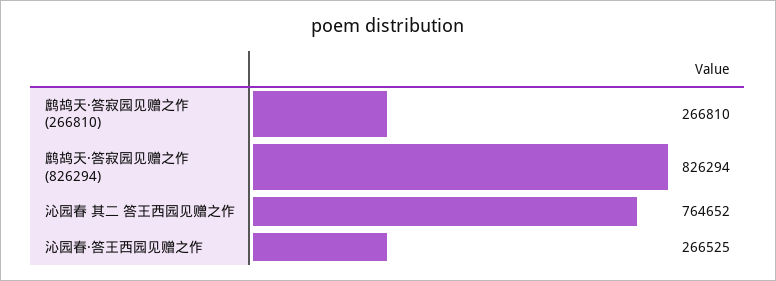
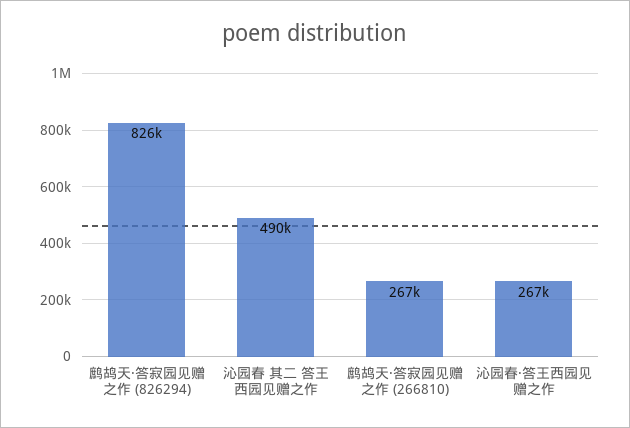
  {
    "鹧鸪天·答寂园见赠之作 (266810)": 266810,
    "鹧鸪天·答寂园见赠之作 (826294)": 826294,
-   "沁园春 其二 答王西园见赠之作": 764652,
+   "沁园春 其二 答王西园见赠之作": 490000,
    "沁园春·答王西园见赠之作": 266525
  }

